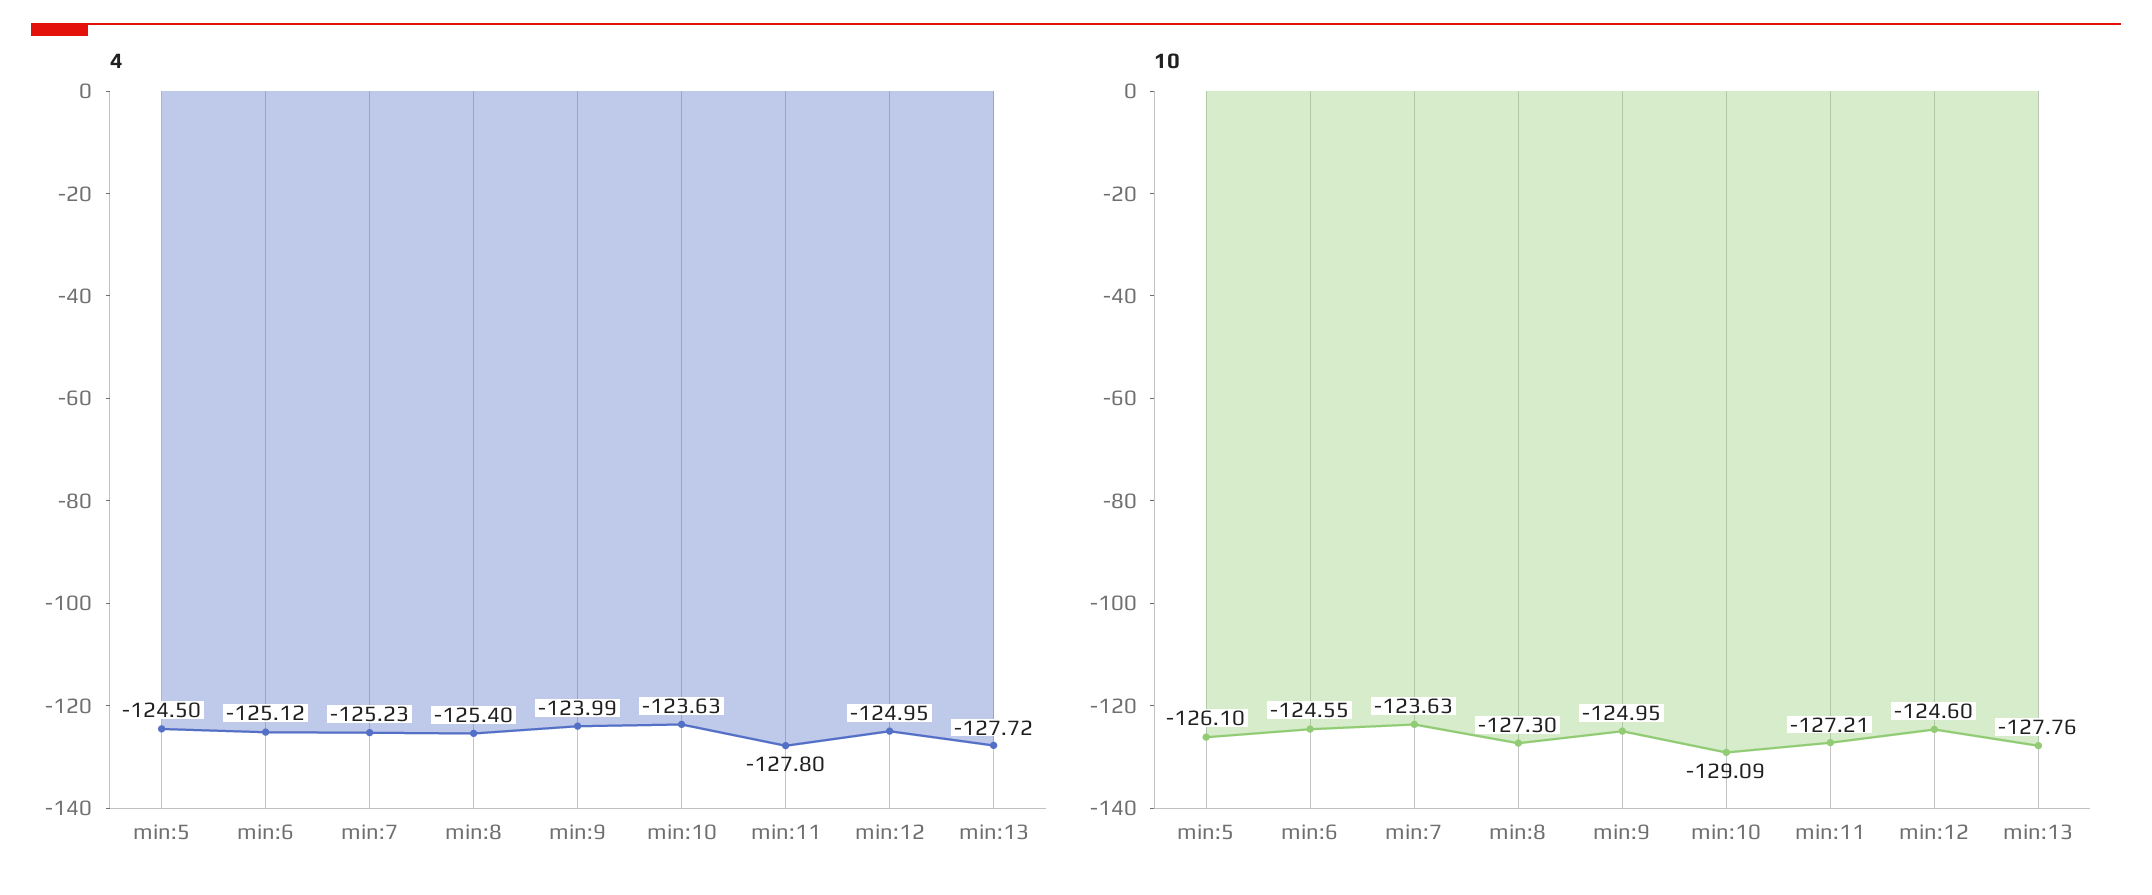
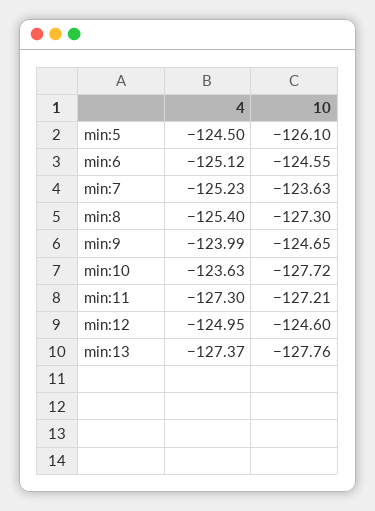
  {
    "4": {
      "min:5": -124.5,
      "min:6": -125.12,
      "min:7": -125.23,
      "min:8": -125.4,
      "min:9": -123.99,
      "min:10": -123.63,
-     "min:11": -127.8,
+     "min:11": -127.3,
      "min:12": -124.95,
-     "min:13": -127.72
+     "min:13": -127.37
    },
    "10": {
      "min:5": -126.1,
      "min:6": -124.55,
      "min:7": -123.63,
      "min:8": -127.3,
-     "min:9": -124.95,
+     "min:9": -124.65,
-     "min:10": -129.09,
+     "min:10": -127.72,
      "min:11": -127.21,
      "min:12": -124.6,
      "min:13": -127.76
    }
  }

